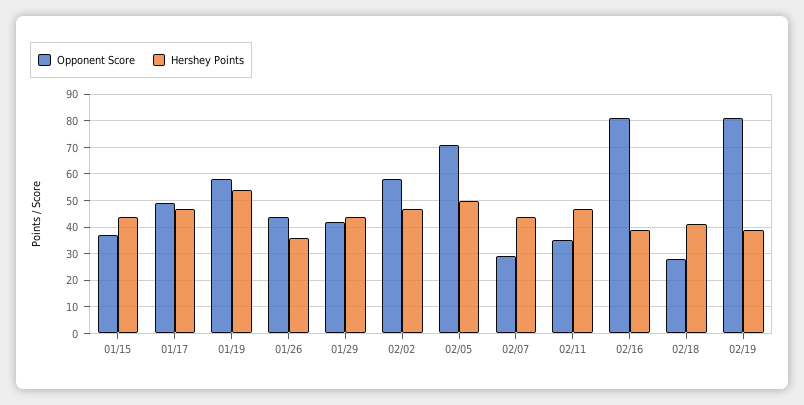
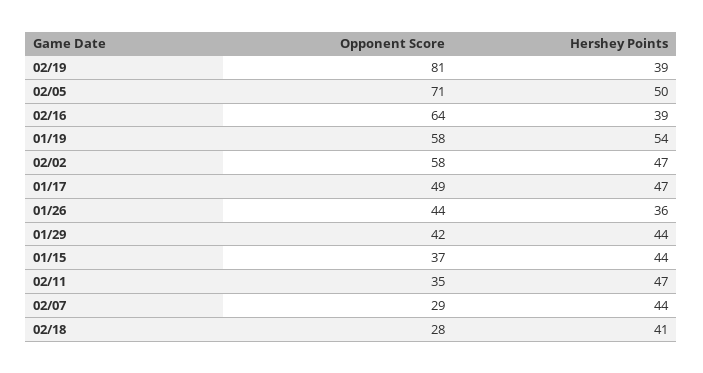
  {
    "Opponent Score": {
      "01/15": 37,
      "01/17": 49,
      "01/19": 58,
      "01/26": 44,
      "01/29": 42,
      "02/02": 58,
      "02/05": 71,
      "02/07": 29,
      "02/11": 35,
-     "02/16": 80,
+     "02/16": 64,
      "02/18": 28,
      "02/19": 81
    },
    "Hershey Points": {
      "01/15": 44,
      "01/17": 47,
      "01/19": 54,
      "01/26": 36,
      "01/29": 44,
      "02/02": 47,
      "02/05": 50,
      "02/07": 44,
      "02/11": 47,
      "02/16": 39,
      "02/18": 41,
      "02/19": 39
    }
  }

